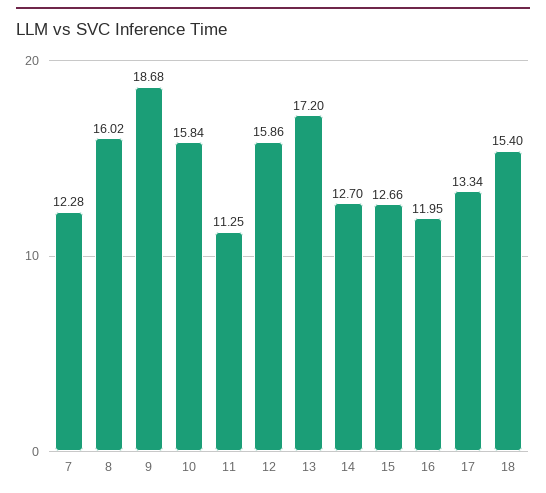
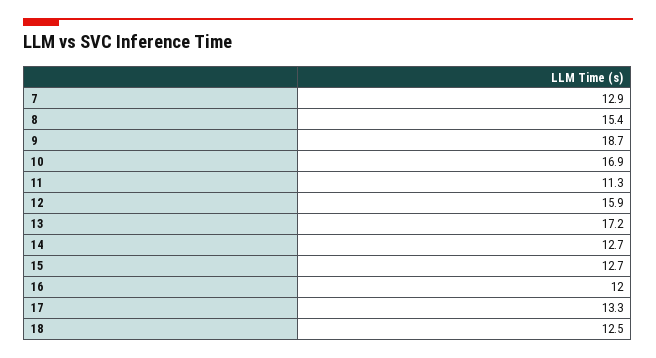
  {
-   "7": 12.28,
+   "7": 12.9,
-   "8": 16.02,
+   "8": 15.4,
    "9": 18.68,
-   "10": 15.84,
+   "10": 16.9,
    "11": 11.25,
    "12": 15.86,
    "13": 17.2,
    "14": 12.7,
    "15": 12.66,
    "16": 11.95,
    "17": 13.34,
-   "18": 15.4
+   "18": 12.5
  }

